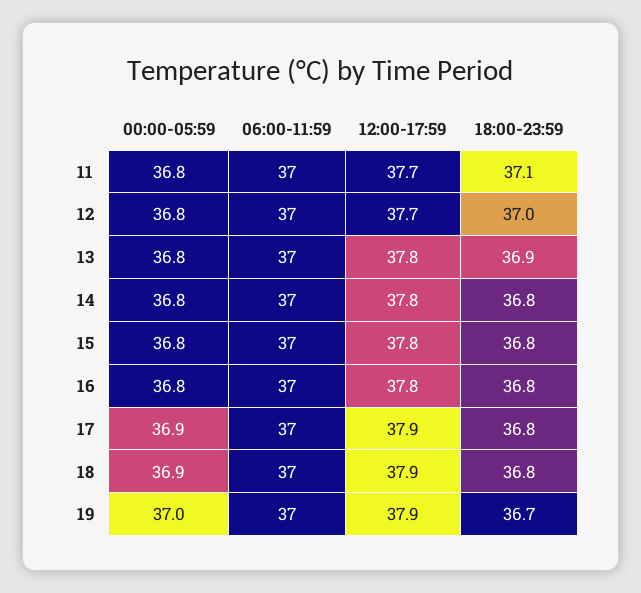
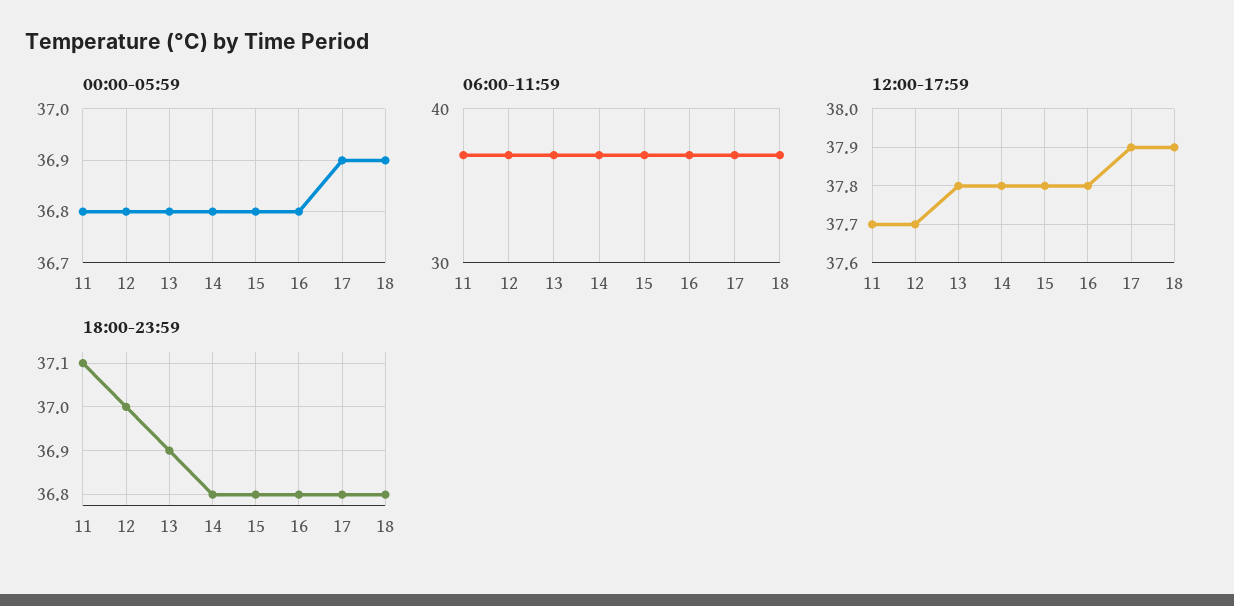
  {
    "00:00-05:59": {
      "11": 36.8,
      "12": 36.8,
      "13": 36.8,
      "14": 36.8,
      "15": 36.8,
      "16": 36.8,
      "17": 36.9,
-     "18": 36.9,
+     "18": 36.9
-     "19": 37
    },
    "06:00-11:59": {
      "11": 37,
      "12": 37,
      "13": 37,
      "14": 37,
      "15": 37,
      "16": 37,
      "17": 37,
-     "18": 37,
+     "18": 37
-     "19": 37
    },
    "12:00-17:59": {
      "11": 37.7,
      "12": 37.7,
      "13": 37.8,
      "14": 37.8,
      "15": 37.8,
      "16": 37.8,
      "17": 37.9,
-     "18": 37.9,
+     "18": 37.9
-     "19": 37.9
    },
    "18:00-23:59": {
      "11": 37.1,
      "12": 37,
      "13": 36.9,
      "14": 36.8,
      "15": 36.8,
      "16": 36.8,
      "17": 36.8,
-     "18": 36.8,
+     "18": 36.8
-     "19": 36.7
    }
  }

